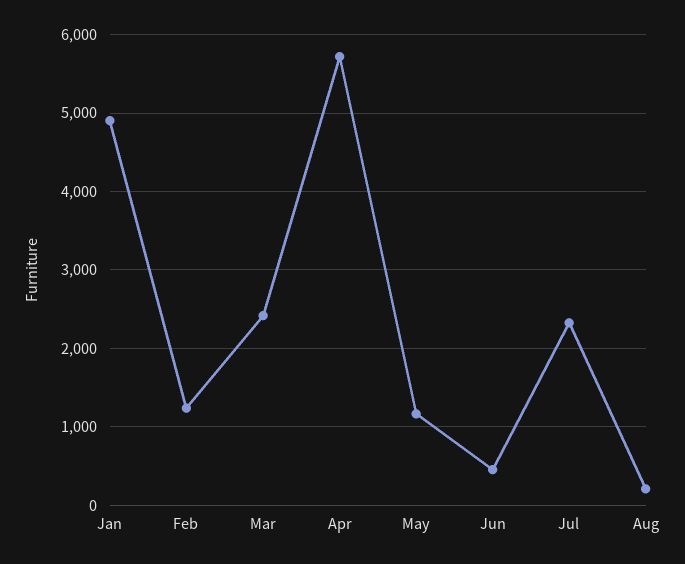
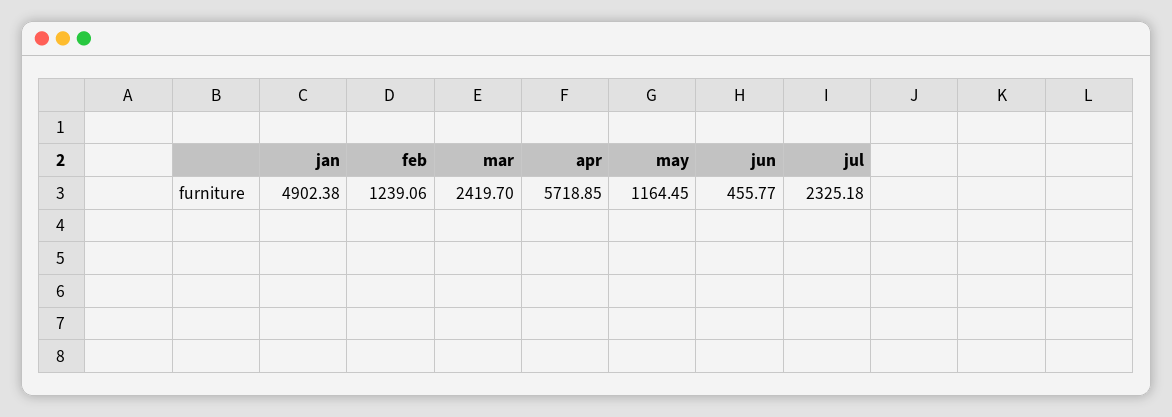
  {
    "Jan": 4902.38,
    "Feb": 1239.06,
    "Mar": 2419.7,
    "Apr": 5718.85,
    "May": 1164.45,
    "Jun": 455.77,
-   "Jul": 2325.18,
+   "Jul": 2325.18
-   "Aug": 200
  }

